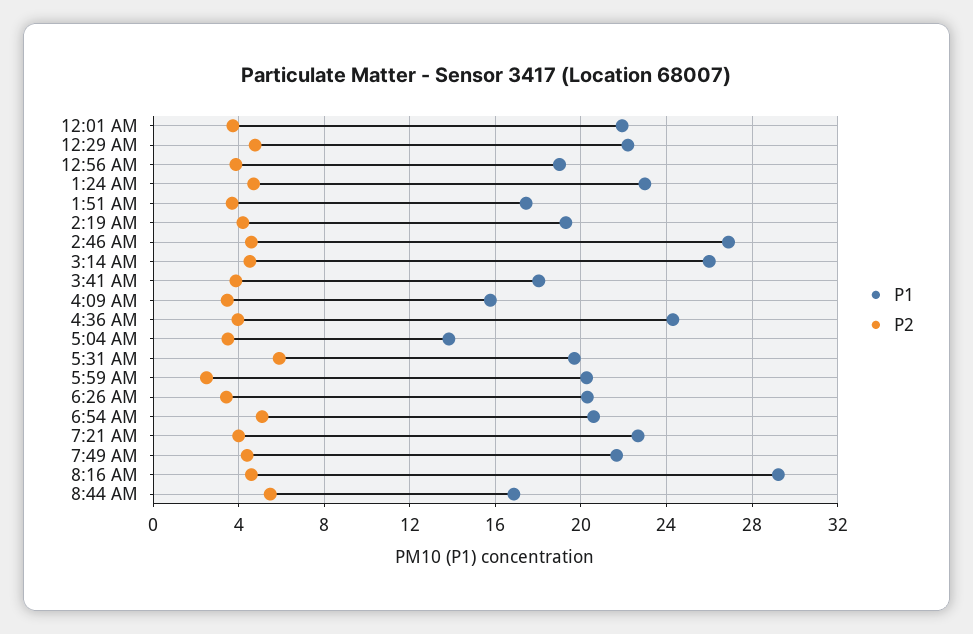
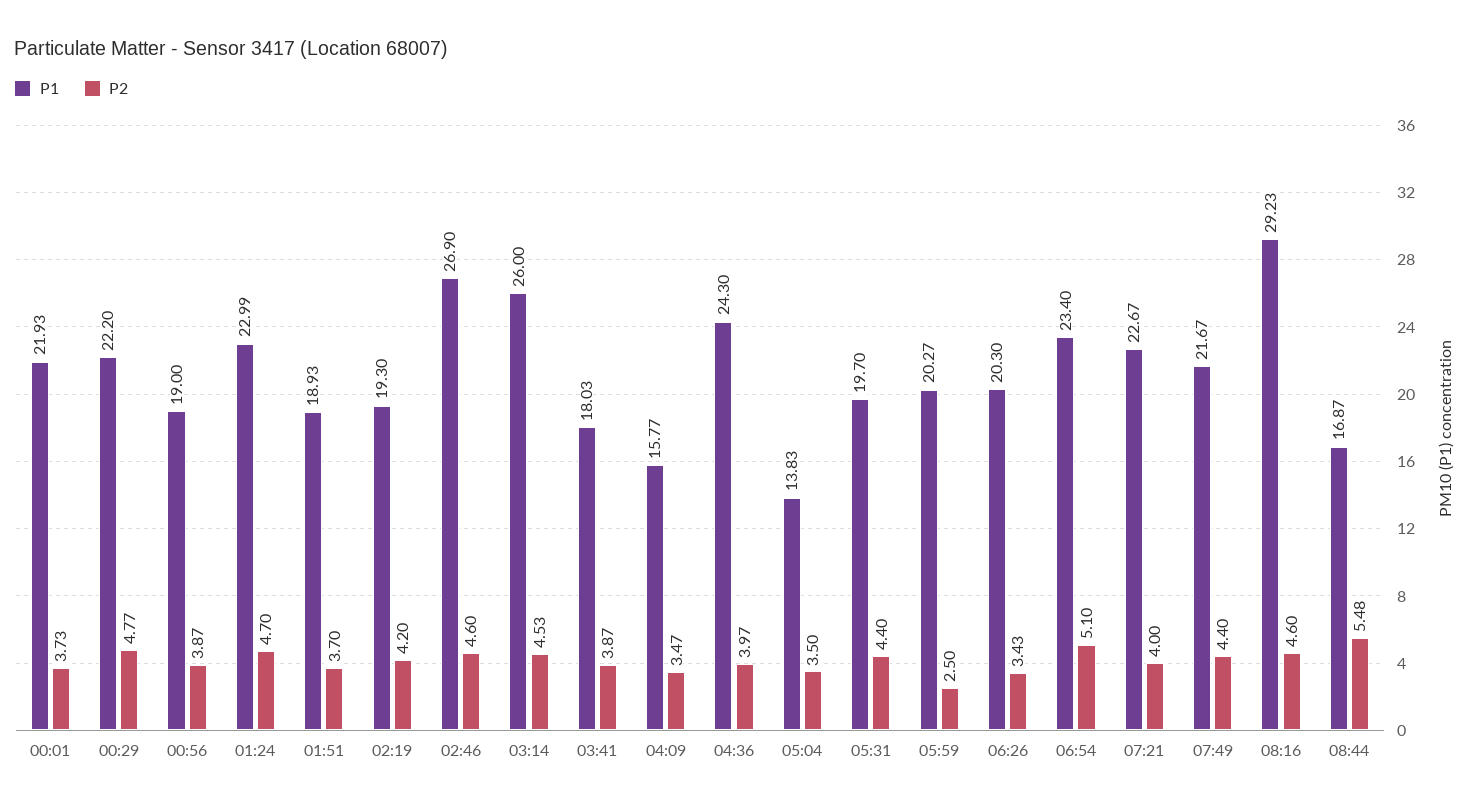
  {
    "P1": {
      "12:01 AM": 21.93,
      "12:29 AM": 22.2,
      "12:56 AM": 19,
      "1:24 AM": 22.99,
-     "1:51 AM": 17.5,
+     "1:51 AM": 18.93,
      "2:19 AM": 19.3,
      "2:46 AM": 26.9,
      "3:14 AM": 26,
      "3:41 AM": 18.03,
      "4:09 AM": 15.77,
      "4:36 AM": 24.3,
      "5:04 AM": 13.83,
      "5:31 AM": 19.7,
      "5:59 AM": 20.27,
      "6:26 AM": 20.3,
-     "6:54 AM": 20.5,
+     "6:54 AM": 23.4,
      "7:21 AM": 22.67,
      "7:49 AM": 21.67,
      "8:16 AM": 29.23,
      "8:44 AM": 16.87
    },
    "P2": {
      "12:01 AM": 3.73,
      "12:29 AM": 4.77,
      "12:56 AM": 3.87,
      "1:24 AM": 4.7,
      "1:51 AM": 3.7,
      "2:19 AM": 4.2,
      "2:46 AM": 4.6,
      "3:14 AM": 4.53,
      "3:41 AM": 3.87,
      "4:09 AM": 3.47,
      "4:36 AM": 3.97,
      "5:04 AM": 3.5,
-     "5:31 AM": 6,
+     "5:31 AM": 4.4,
      "5:59 AM": 2.5,
      "6:26 AM": 3.43,
      "6:54 AM": 5.1,
      "7:21 AM": 4,
      "7:49 AM": 4.4,
      "8:16 AM": 4.6,
      "8:44 AM": 5.48
    }
  }

